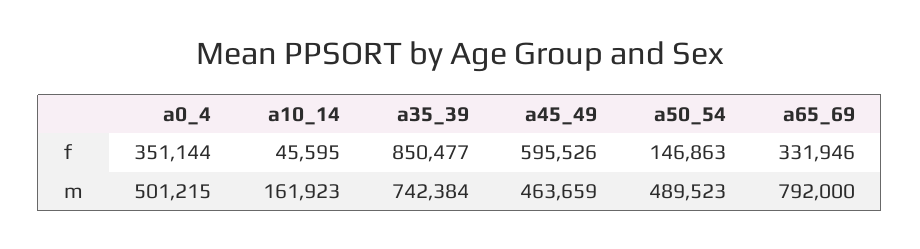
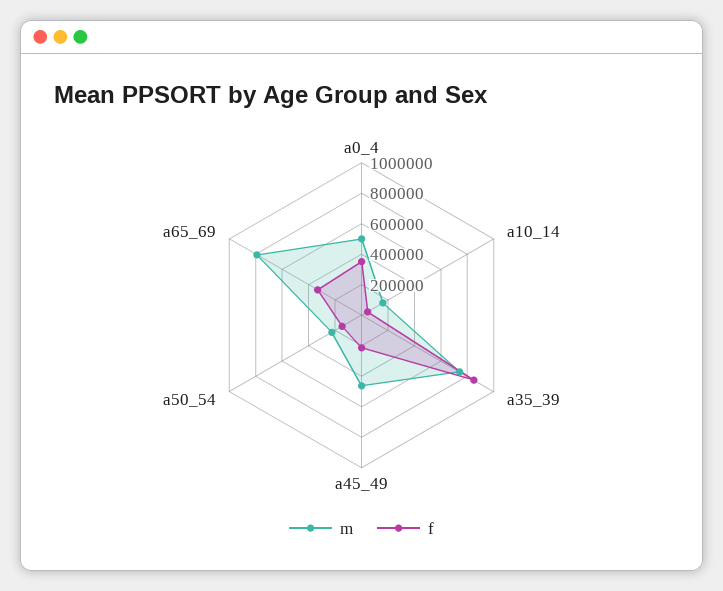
  {
    "f": {
      "a0_4": 351144,
      "a10_14": 45595,
      "a35_39": 850477,
-     "a45_49": 595526,
+     "a45_49": 200000,
      "a50_54": 146863,
      "a65_69": 331946
    },
    "m": {
      "a0_4": 501215,
      "a10_14": 161923,
      "a35_39": 742384,
      "a45_49": 463659,
-     "a50_54": 489523,
+     "a50_54": 200000,
      "a65_69": 792000
    }
  }

